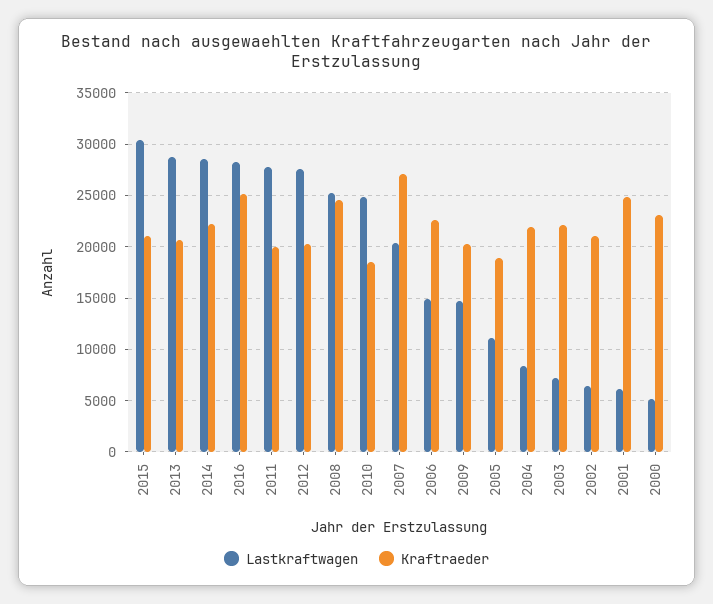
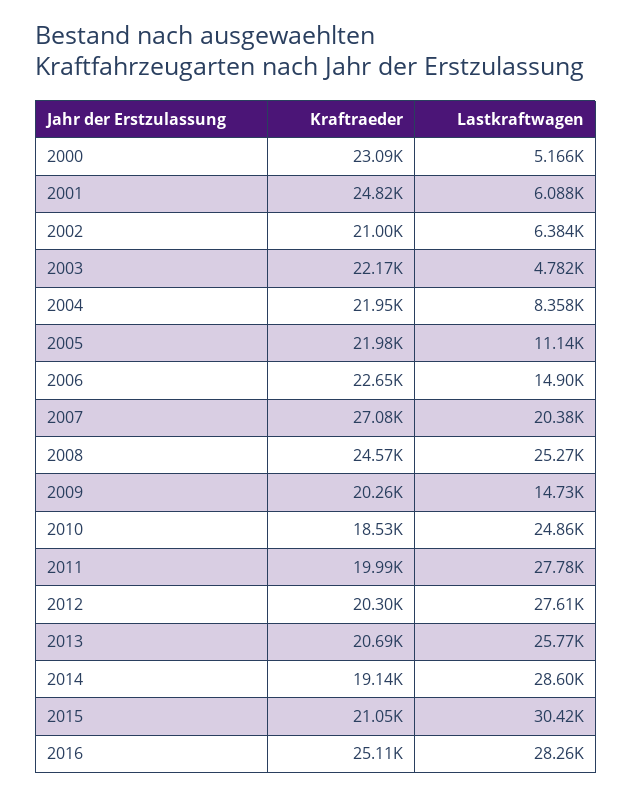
  {
    "Lastkraftwagen": {
      "2015": 30420,
-     "2013": 29000,
+     "2013": 25770,
      "2014": 28600,
      "2016": 28260,
      "2011": 27780,
      "2012": 27610,
      "2008": 25270,
      "2010": 24860,
      "2007": 20380,
      "2006": 14900,
      "2009": 14730,
      "2005": 11140,
      "2004": 8358,
-     "2003": 7000,
+     "2003": 4782,
      "2002": 6384,
      "2001": 6088,
      "2000": 5166
    },
    "Kraftraeder": {
      "2015": 21050,
      "2013": 20690,
-     "2014": 22000,
+     "2014": 19140,
      "2016": 25110,
      "2011": 19990,
      "2012": 20300,
      "2008": 24570,
      "2010": 18530,
      "2007": 27080,
      "2006": 22650,
      "2009": 20260,
-     "2005": 19000,
+     "2005": 21980,
      "2004": 21950,
      "2003": 22170,
      "2002": 21000,
      "2001": 24820,
      "2000": 23090
    }
  }

